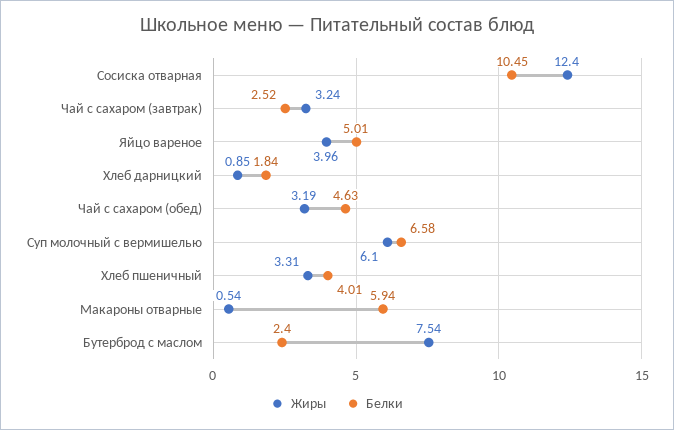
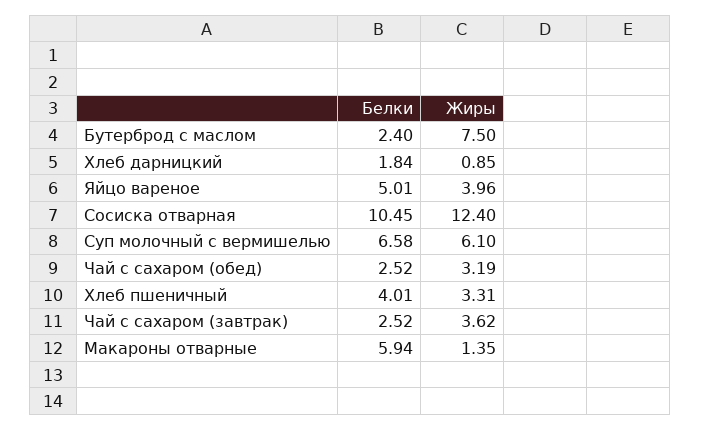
  {
    "Жиры": {
      "Сосиска отварная": 12.4,
-     "Чай с сахаром (завтрак)": 3.24,
+     "Чай с сахаром (завтрак)": 3.62,
      "Яйцо вареное": 3.96,
      "Хлеб дарницкий": 0.85,
      "Чай с сахаром (обед)": 3.19,
      "Суп молочный с вермишелью": 6.1,
      "Хлеб пшеничный": 3.31,
-     "Макароны отварные": 0.54,
+     "Макароны отварные": 1.35,
-     "Бутерброд с маслом": 7.54
+     "Бутерброд с маслом": 7.5
    },
    "Белки": {
      "Сосиска отварная": 10.45,
      "Чай с сахаром (завтрак)": 2.52,
      "Яйцо вареное": 5.01,
      "Хлеб дарницкий": 1.84,
-     "Чай с сахаром (обед)": 4.63,
+     "Чай с сахаром (обед)": 2.52,
      "Суп молочный с вермишелью": 6.58,
      "Хлеб пшеничный": 4.01,
      "Макароны отварные": 5.94,
      "Бутерброд с маслом": 2.4
    }
  }

